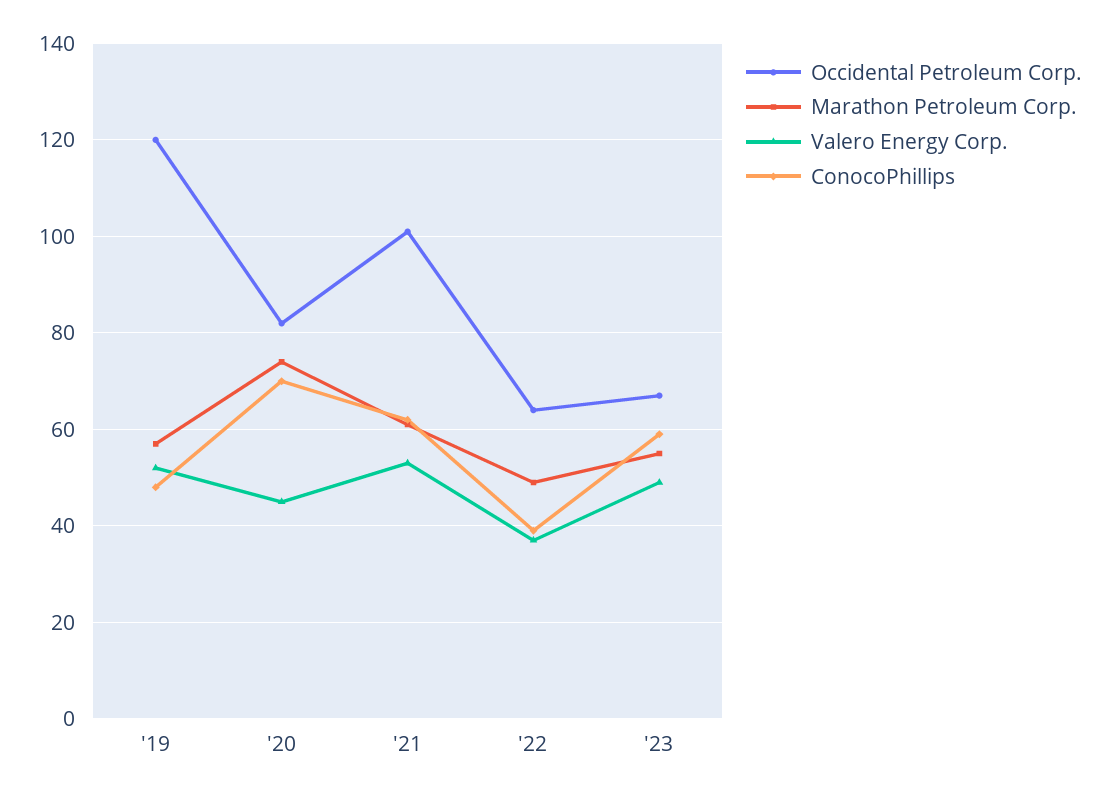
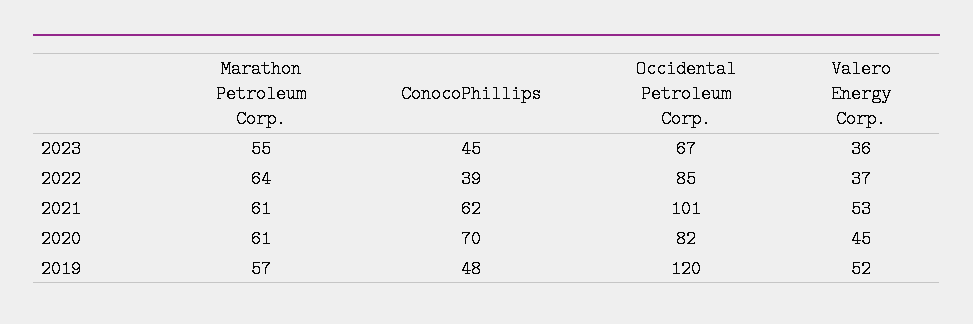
  {
    "Occidental Petroleum Corp.": {
      "'19": 120,
      "'20": 82,
      "'21": 101,
-     "'22": 65,
+     "'22": 85,
      "'23": 67
    },
    "Marathon Petroleum Corp.": {
      "'19": 57,
-     "'20": 75,
+     "'20": 61,
      "'21": 61,
-     "'22": 50,
+     "'22": 64,
      "'23": 55
    },
    "Valero Energy Corp.": {
      "'19": 52,
      "'20": 45,
      "'21": 53,
      "'22": 37,
-     "'23": 50
+     "'23": 36
    },
    "ConocoPhillips": {
      "'19": 48,
      "'20": 70,
      "'21": 62,
      "'22": 39,
-     "'23": 60
+     "'23": 45
    }
  }

